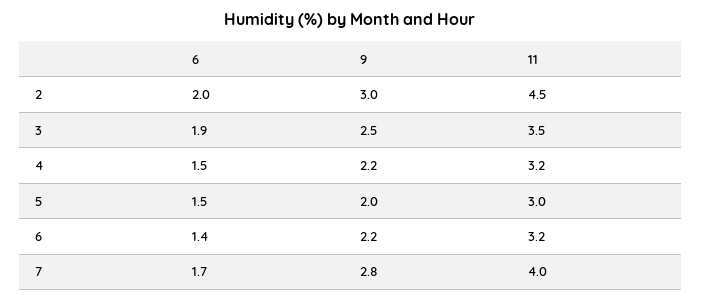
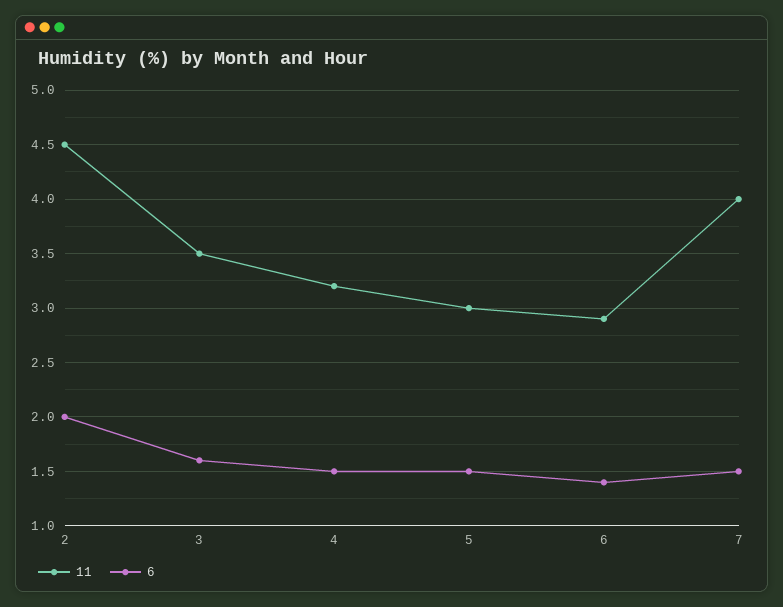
  {
    "6": {
      "2": 2,
-     "3": 1.9,
+     "3": 1.6,
      "4": 1.5,
      "5": 1.5,
      "6": 1.4,
-     "7": 1.7
+     "7": 1.5
    },
-   "9": {
-     "2": 3,
-     "3": 2.5,
-     "4": 2.2,
-     "5": 2,
-     "6": 2.2,
-     "7": 2.8
-   },
    "11": {
      "2": 4.5,
      "3": 3.5,
      "4": 3.2,
      "5": 3,
-     "6": 3.2,
+     "6": 2.9,
      "7": 4
    }
  }

